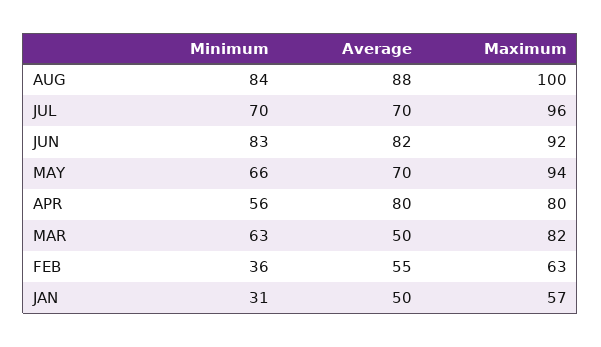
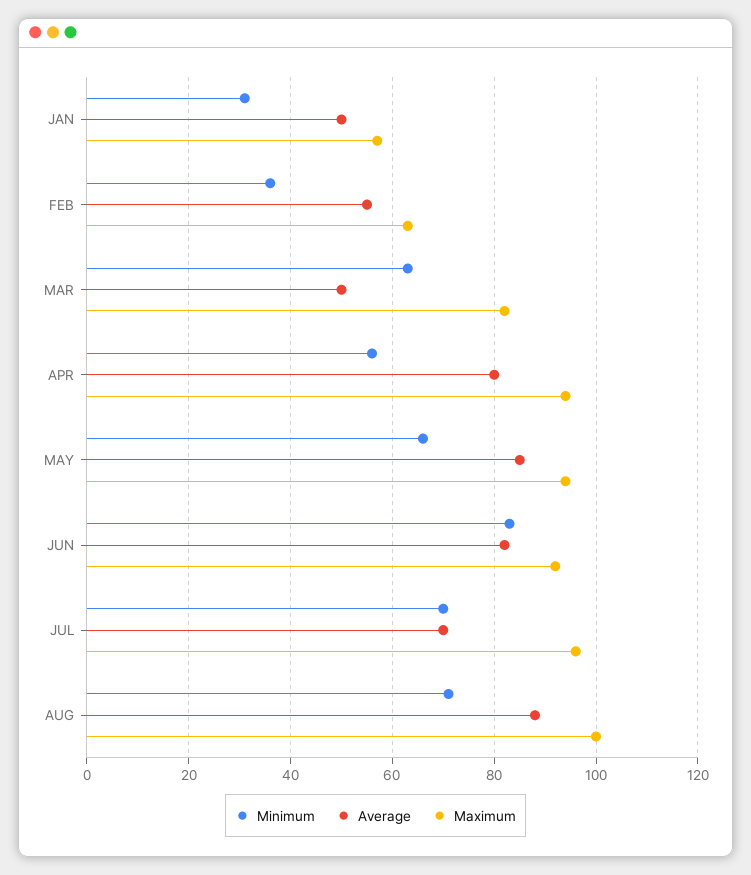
  {
    "Minimum": {
-     "AUG": 84,
+     "AUG": 70,
      "JUL": 70,
      "JUN": 83,
      "MAY": 66,
      "APR": 56,
      "MAR": 63,
      "FEB": 36,
      "JAN": 31
    },
    "Average": {
      "AUG": 88,
      "JUL": 70,
      "JUN": 82,
-     "MAY": 70,
+     "MAY": 85,
      "APR": 80,
      "MAR": 50,
      "FEB": 55,
      "JAN": 50
    },
    "Maximum": {
      "AUG": 100,
      "JUL": 96,
      "JUN": 92,
      "MAY": 94,
-     "APR": 80,
+     "APR": 95,
      "MAR": 82,
      "FEB": 63,
      "JAN": 57
    }
  }

